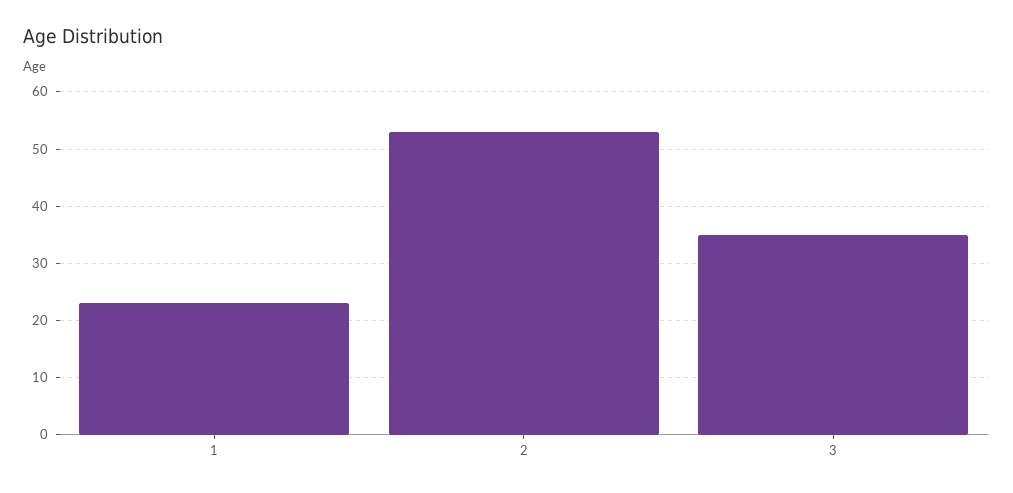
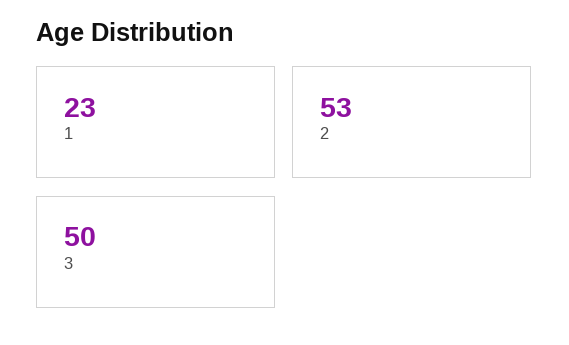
  {
    "1": 23,
    "2": 53,
-   "3": 35
+   "3": 50
  }

